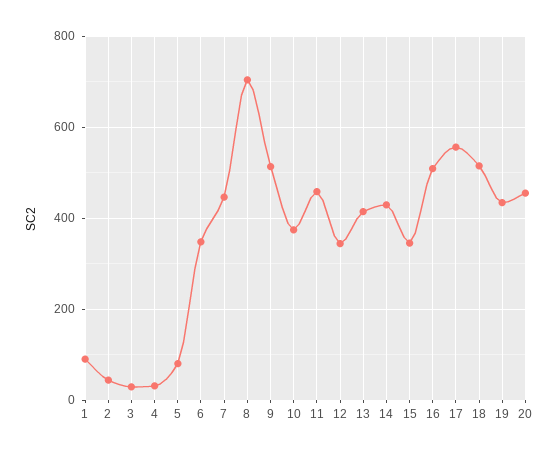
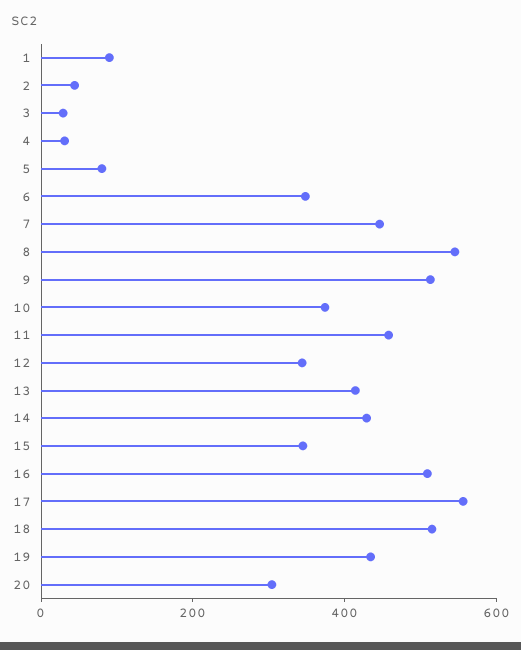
  {
    "1": 100,
    "2": 40,
    "3": 20,
    "4": 40,
    "5": 80,
    "6": 340,
    "7": 440,
-   "8": 700,
+   "8": 550,
    "9": 520,
    "10": 380,
    "11": 460,
    "12": 340,
    "13": 420,
    "14": 420,
    "15": 340,
    "16": 500,
    "17": 560,
    "18": 520,
    "19": 440,
-   "20": 460
+   "20": 300
  }

